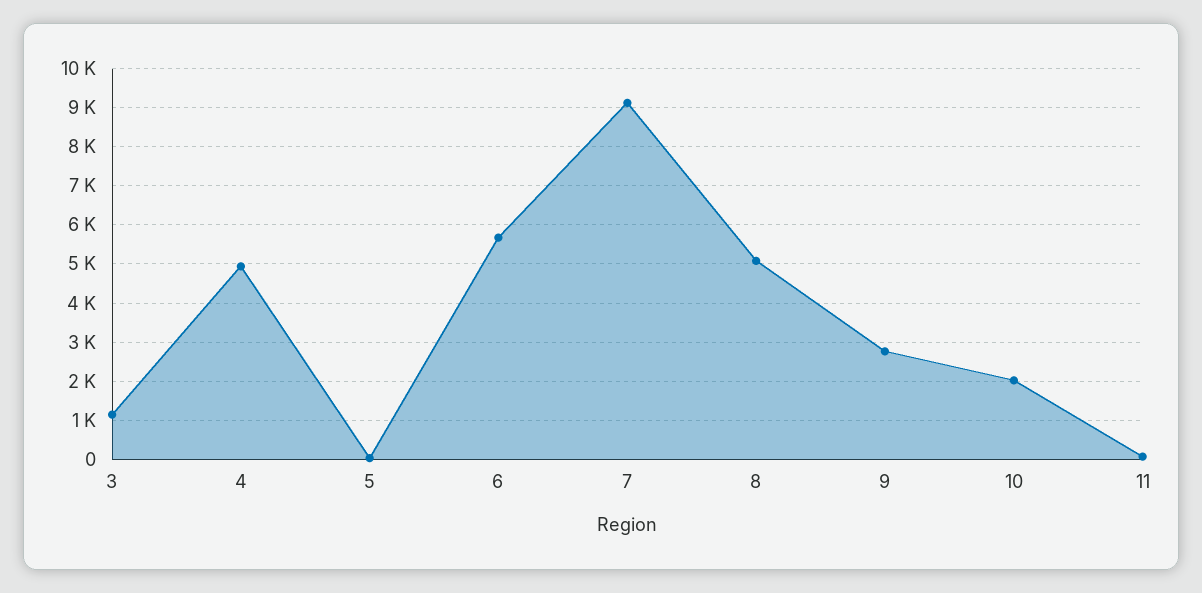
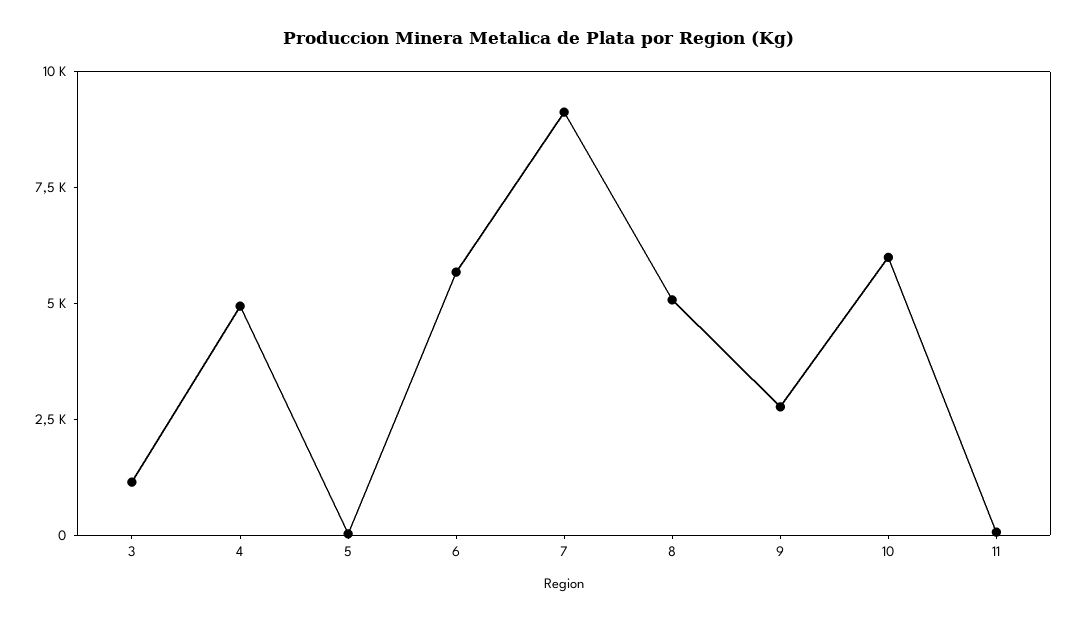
  {
    "3": 1200,
    "4": 5000,
    "5": 0,
    "6": 5600,
    "7": 9200,
    "8": 5000,
    "9": 2800,
-   "10": 2000,
+   "10": 6000,
    "11": 0
  }

